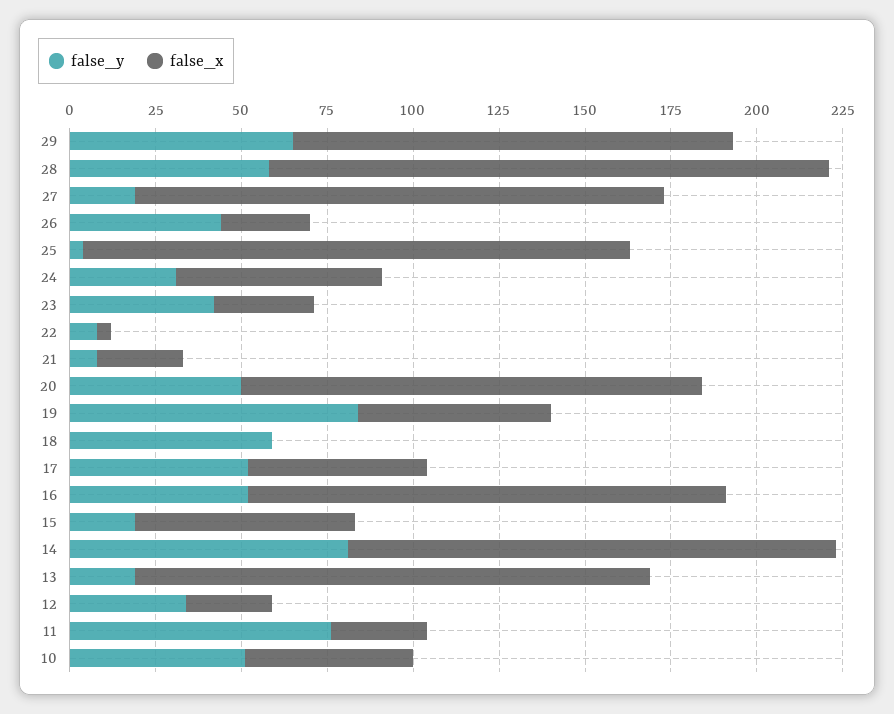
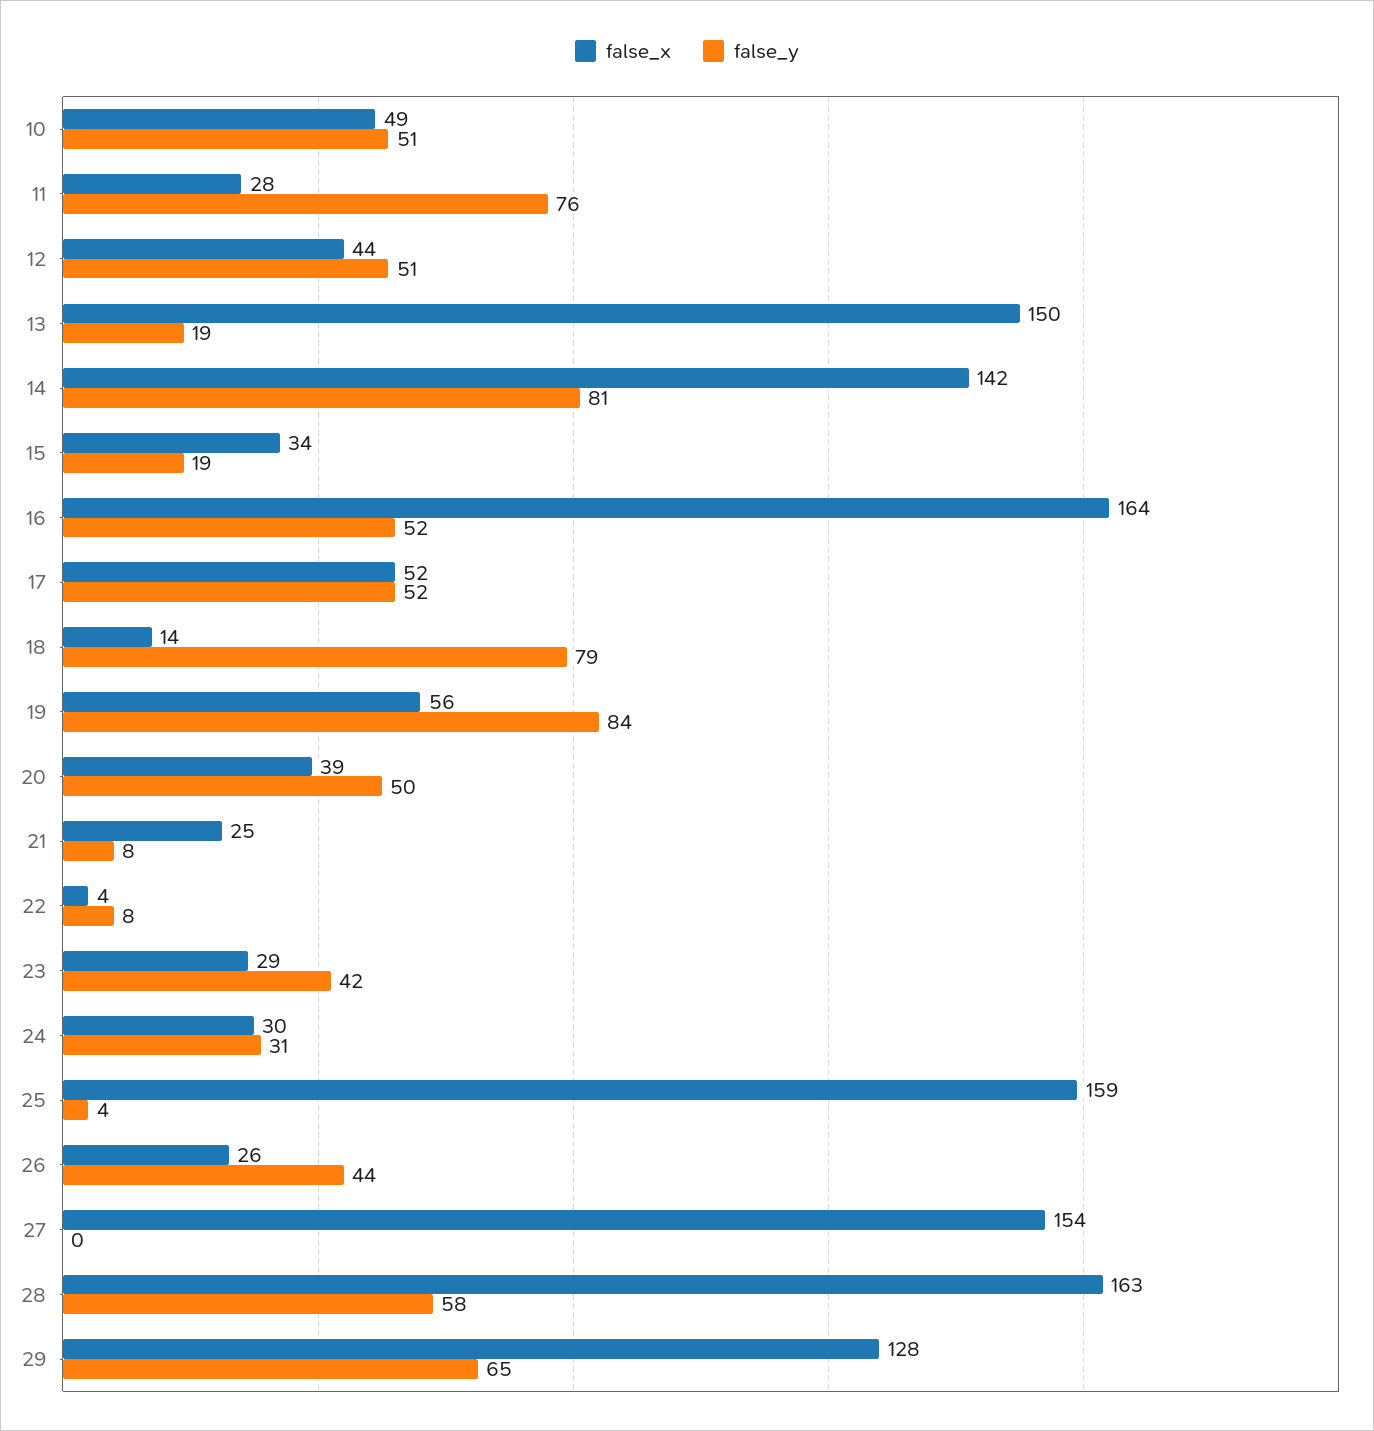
  {
    "false_y": {
      "29": 65,
      "28": 58,
-     "27": 20,
+     "27": 0,
      "26": 44,
      "25": 4,
      "24": 31,
      "23": 42,
      "22": 8,
      "21": 8,
      "20": 50,
      "19": 84,
-     "18": 60,
+     "18": 79,
      "17": 52,
      "16": 52,
      "15": 19,
      "14": 81,
      "13": 19,
-     "12": 35,
+     "12": 51,
      "11": 76,
      "10": 51
    },
    "false_x": {
      "29": 128,
      "28": 163,
      "27": 154,
      "26": 26,
      "25": 159,
-     "24": 60,
+     "24": 30,
      "23": 29,
      "22": 4,
      "21": 25,
-     "20": 135,
+     "20": 39,
      "19": 56,
-     "18": 0,
+     "18": 14,
      "17": 52,
-     "16": 140,
+     "16": 164,
-     "15": 65,
+     "15": 34,
      "14": 142,
      "13": 150,
-     "12": 25,
+     "12": 44,
      "11": 28,
      "10": 49
    }
  }

